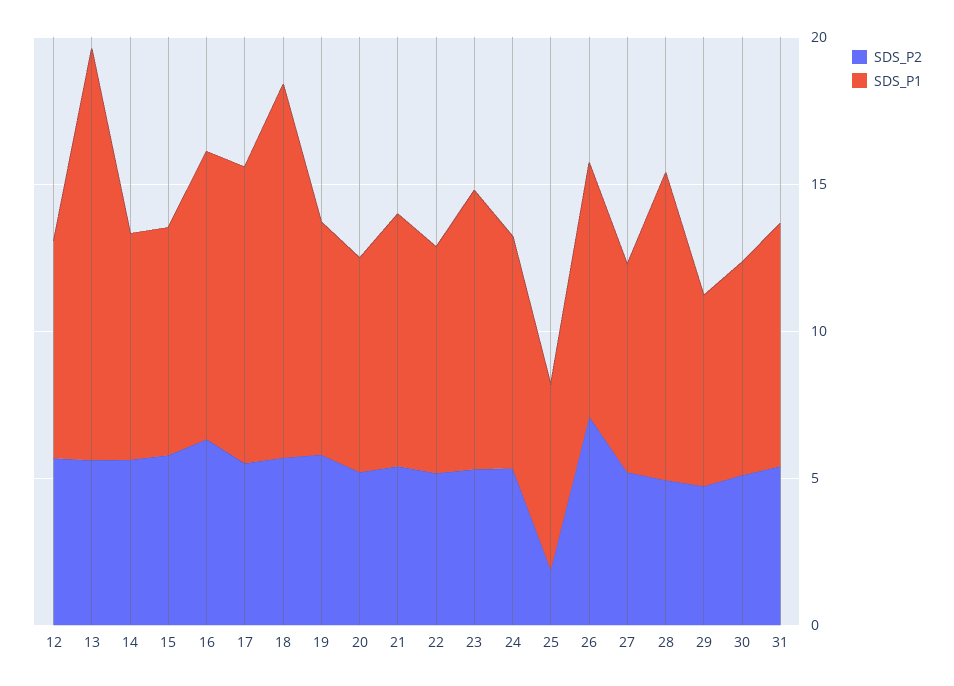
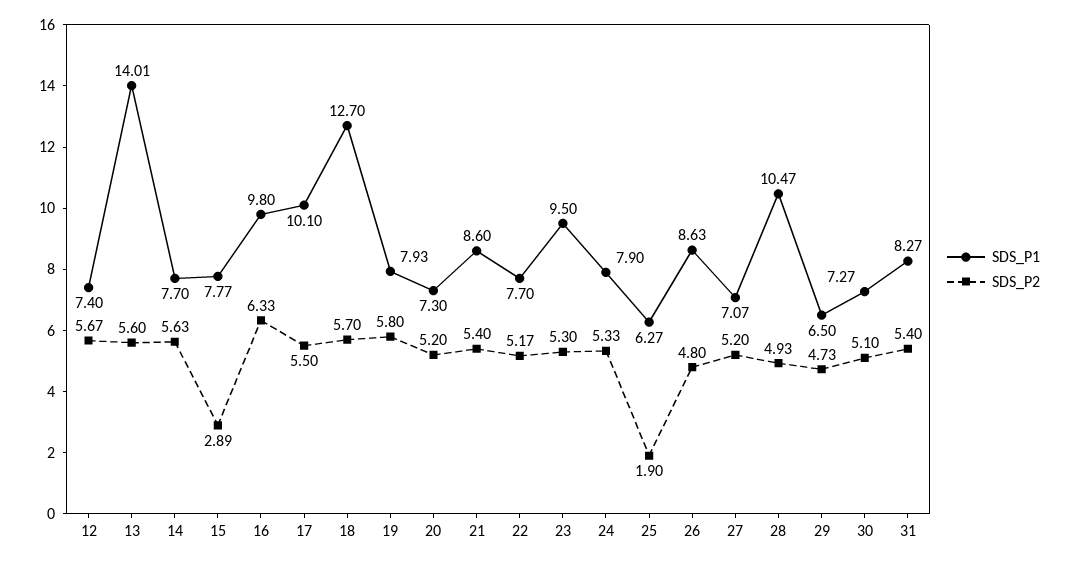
  {
    "SDS_P2": {
      "12": 5.67,
      "13": 5.6,
      "14": 5.63,
-     "15": 6,
+     "15": 2.89,
      "16": 6.33,
      "17": 5.5,
      "18": 5.7,
      "19": 5.8,
      "20": 5.2,
      "21": 5.4,
      "22": 5.17,
      "23": 5.3,
      "24": 5.33,
      "25": 1.9,
-     "26": 7,
+     "26": 4.8,
      "27": 5.2,
      "28": 4.93,
      "29": 4.73,
      "30": 5.1,
      "31": 5.4
    },
    "SDS_P1": {
      "12": 7.4,
      "13": 14.01,
      "14": 7.7,
      "15": 7.77,
      "16": 9.8,
      "17": 10.1,
      "18": 12.7,
      "19": 7.93,
      "20": 7.3,
      "21": 8.6,
      "22": 7.7,
      "23": 9.5,
      "24": 7.9,
      "25": 6.27,
      "26": 8.63,
      "27": 7.07,
      "28": 10.47,
      "29": 6.5,
      "30": 7.27,
      "31": 8.27
    }
  }

